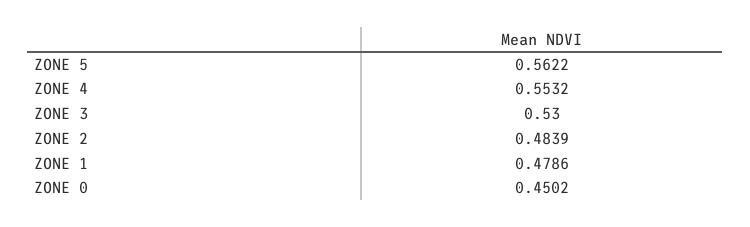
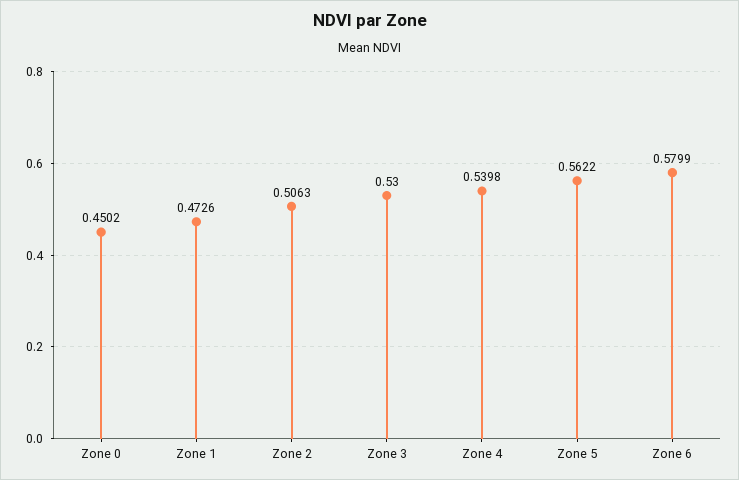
  {
    "ZONE 5": 0.5622,
-   "ZONE 4": 0.5532,
+   "ZONE 4": 0.5398,
    "ZONE 3": 0.53,
-   "ZONE 2": 0.4839,
+   "ZONE 2": 0.5063,
-   "ZONE 1": 0.4786,
+   "ZONE 1": 0.4726,
-   "ZONE 0": 0.4502
+   "ZONE 0": 0.4502,
+   "Zone 6": 0.5799
  }

